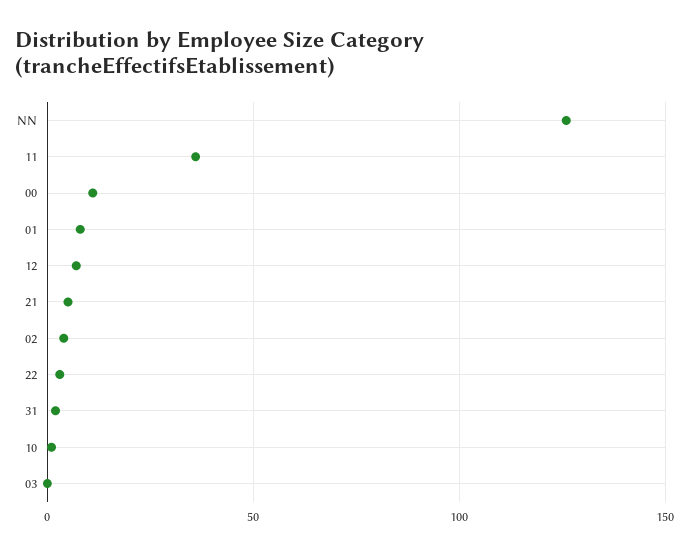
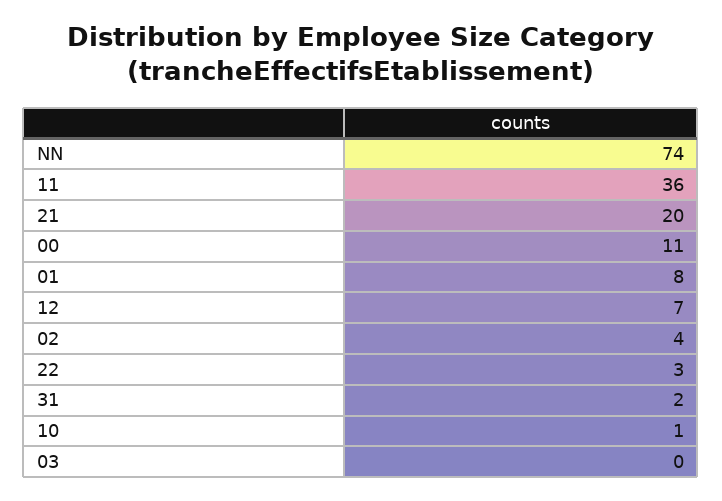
  {
-   "NN": 125,
+   "NN": 74,
    "11": 36,
    "00": 11,
    "01": 8,
    "12": 7,
-   "21": 5,
+   "21": 20,
    "02": 4,
    "22": 3,
    "31": 2,
    "10": 1,
    "03": 0
  }

